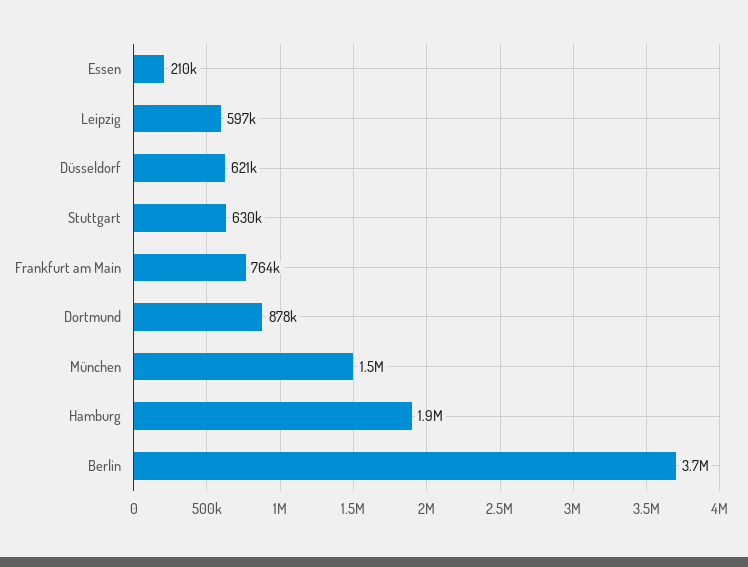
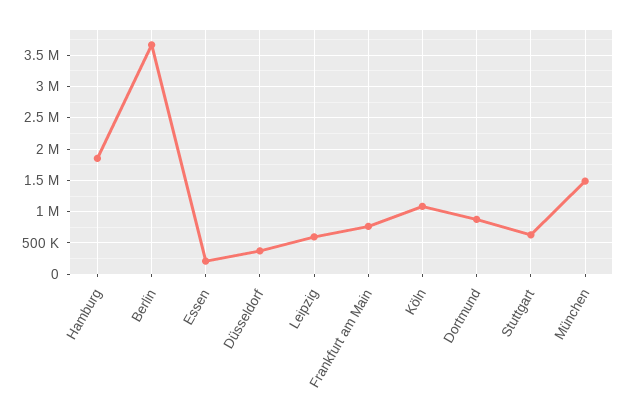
  {
    "Essen": 210000,
    "Leipzig": 597000,
-   "Düsseldorf": 621000,
+   "Düsseldorf": 400000,
    "Stuttgart": 630000,
    "Frankfurt am Main": 764000,
    "Dortmund": 878000,
    "München": 1500000,
    "Hamburg": 1900000,
-   "Berlin": 3700000
+   "Berlin": 3700000,
+   "Köln": 1100000
  }

